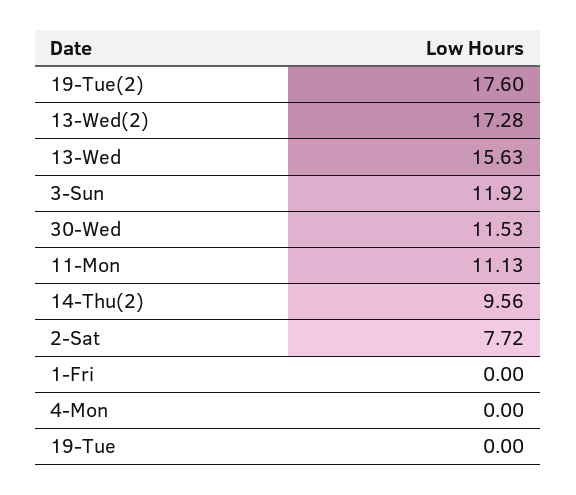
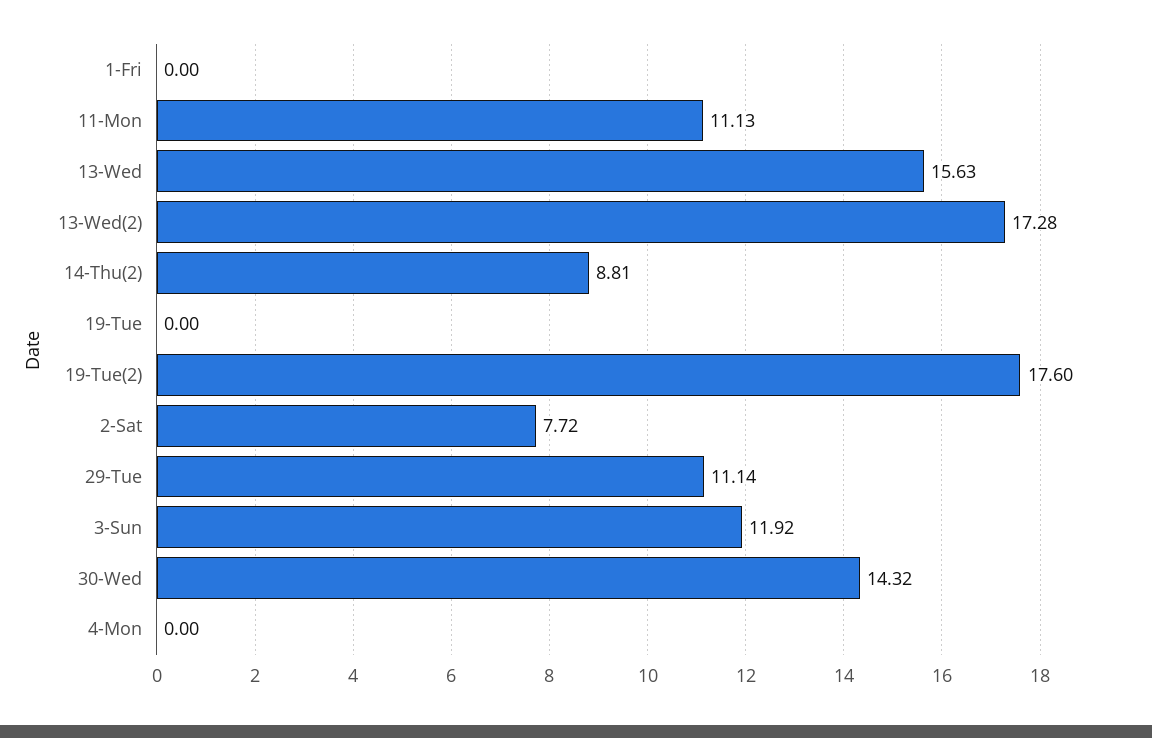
  {
    "19-Tue(2)": 17.6,
    "13-Wed(2)": 17.28,
    "13-Wed": 15.63,
    "3-Sun": 11.92,
-   "30-Wed": 11.53,
+   "30-Wed": 14.32,
    "11-Mon": 11.13,
-   "14-Thu(2)": 9.56,
+   "14-Thu(2)": 8.81,
    "2-Sat": 7.72,
    "1-Fri": 0,
    "4-Mon": 0,
-   "19-Tue": 0
+   "19-Tue": 0,
+   "29-Tue": 11.14
  }

